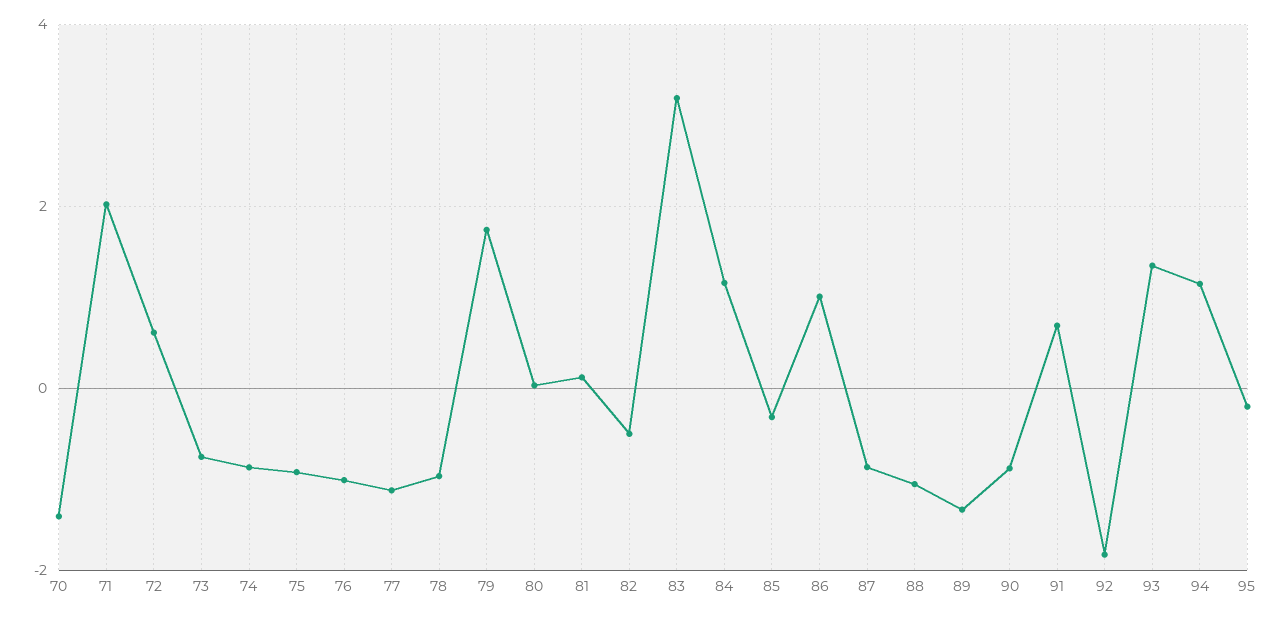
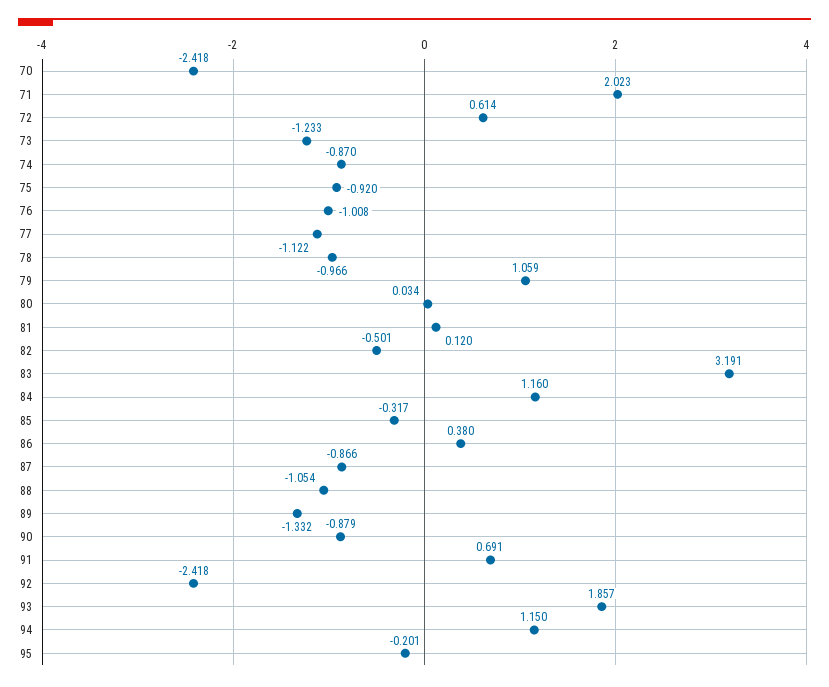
  {
-   "70": -1.4,
+   "70": -2.418,
    "71": 2.023,
    "72": 0.614,
-   "73": -0.8,
+   "73": -1.233,
    "74": -0.87,
    "75": -0.92,
    "76": -1.008,
    "77": -1.122,
    "78": -0.966,
-   "79": 1.8,
+   "79": 1.059,
    "80": 0.034,
    "81": 0.12,
    "82": -0.501,
    "83": 3.191,
    "84": 1.16,
    "85": -0.317,
-   "86": 1,
+   "86": 0.38,
    "87": -0.866,
    "88": -1.054,
    "89": -1.332,
    "90": -0.879,
    "91": 0.691,
-   "92": -1.8,
+   "92": -2.418,
-   "93": 1.4,
+   "93": 1.857,
    "94": 1.15,
    "95": -0.201
  }

